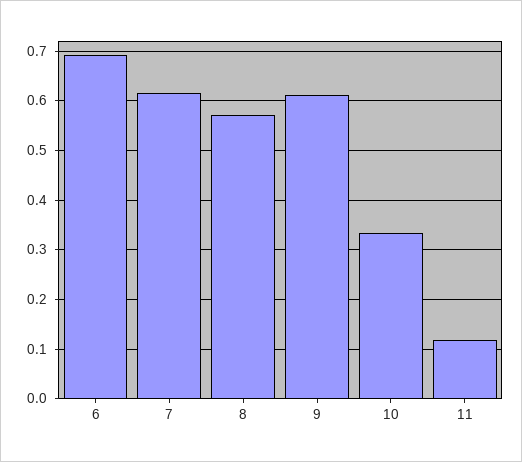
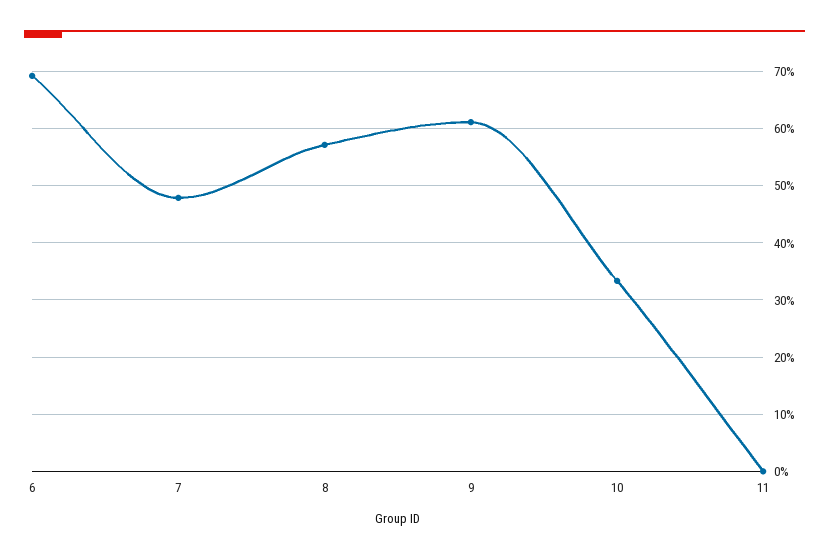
  {
    "6": 0.7,
-   "7": 0.62,
+   "7": 0.48,
    "8": 0.58,
    "9": 0.62,
    "10": 0.34,
-   "11": 0.12
+   "11": 0
  }

